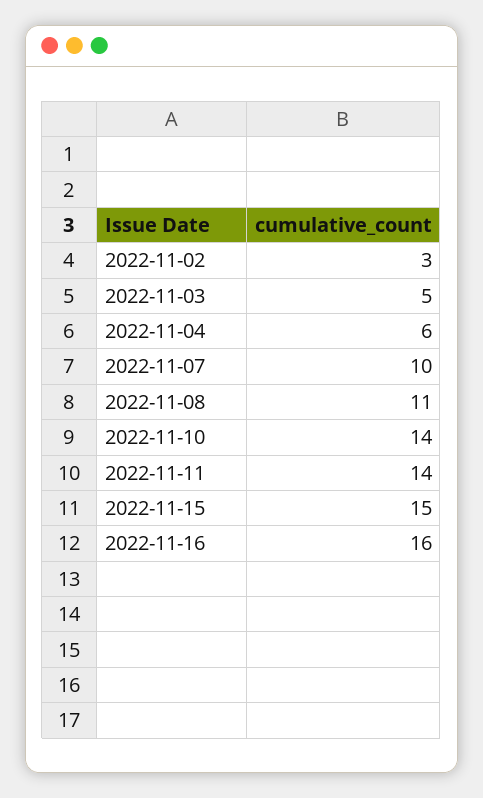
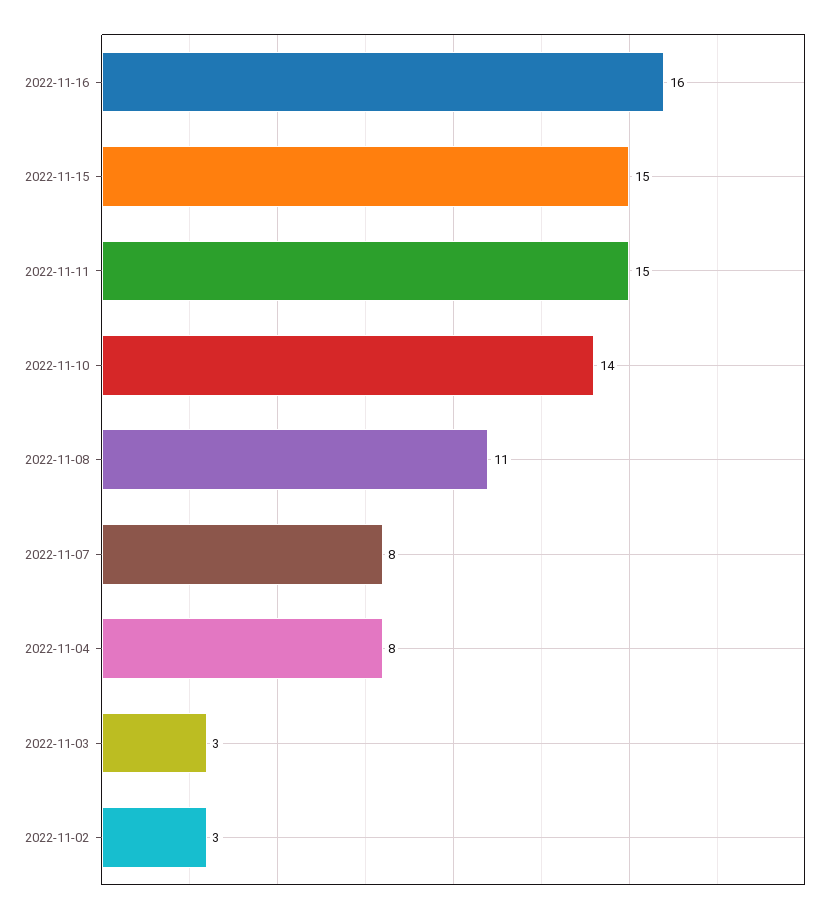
  {
    "2022-11-02": 3,
-   "2022-11-03": 5,
+   "2022-11-03": 3,
-   "2022-11-04": 6,
+   "2022-11-04": 8,
-   "2022-11-07": 10,
+   "2022-11-07": 8,
    "2022-11-08": 11,
    "2022-11-10": 14,
-   "2022-11-11": 14,
+   "2022-11-11": 15,
    "2022-11-15": 15,
    "2022-11-16": 16
  }

